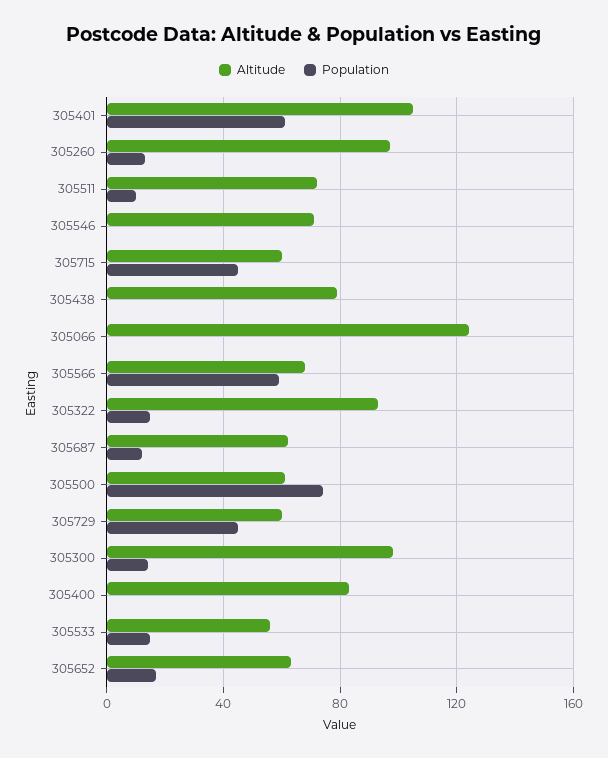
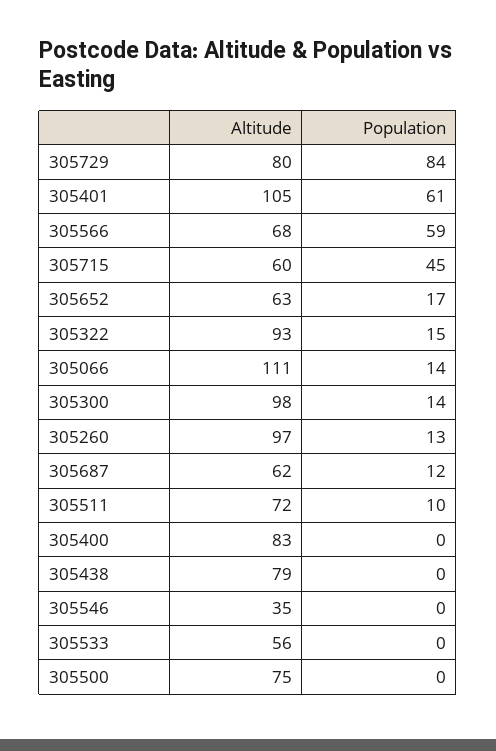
  {
    "Altitude": {
      "305401": 105,
      "305260": 97,
      "305511": 72,
-     "305546": 70,
+     "305546": 35,
      "305715": 60,
      "305438": 79,
-     "305066": 125,
+     "305066": 111,
      "305566": 68,
      "305322": 93,
      "305687": 62,
-     "305500": 60,
+     "305500": 75,
-     "305729": 60,
+     "305729": 80,
      "305300": 98,
      "305400": 83,
      "305533": 56,
      "305652": 63
    },
    "Population": {
      "305401": 61,
      "305260": 13,
      "305511": 10,
      "305546": 0,
      "305715": 45,
      "305438": 0,
-     "305066": 0,
+     "305066": 14,
      "305566": 59,
      "305322": 15,
      "305687": 12,
-     "305500": 75,
+     "305500": 0,
-     "305729": 45,
+     "305729": 84,
      "305300": 14,
      "305400": 0,
-     "305533": 15,
+     "305533": 0,
      "305652": 17
    }
  }

